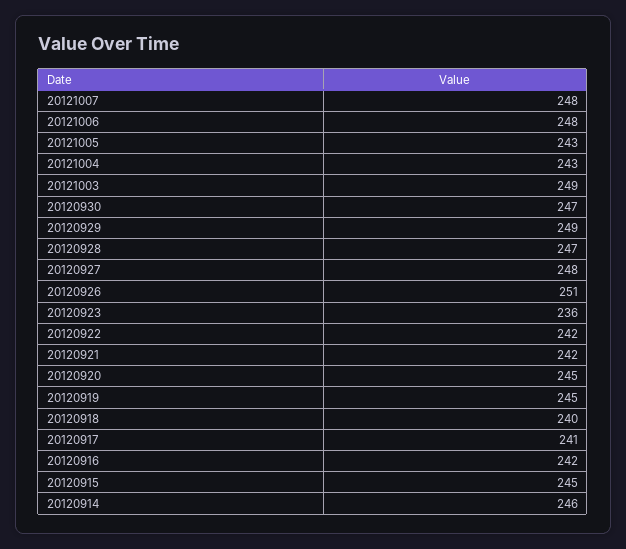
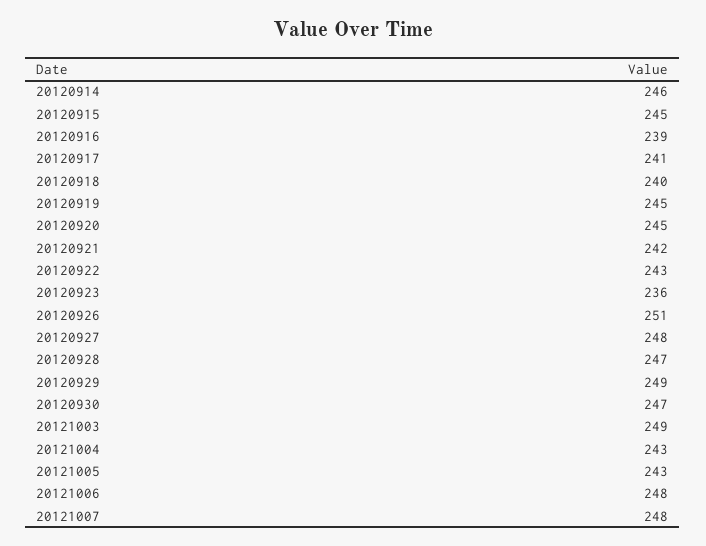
  {
    "20121007": 248,
    "20121006": 248,
    "20121005": 243,
    "20121004": 243,
    "20121003": 249,
    "20120930": 247,
    "20120929": 249,
    "20120928": 247,
    "20120927": 248,
    "20120926": 251,
    "20120923": 236,
-   "20120922": 242,
+   "20120922": 243,
    "20120921": 242,
    "20120920": 245,
    "20120919": 245,
    "20120918": 240,
    "20120917": 241,
-   "20120916": 242,
+   "20120916": 239,
    "20120915": 245,
    "20120914": 246
  }

